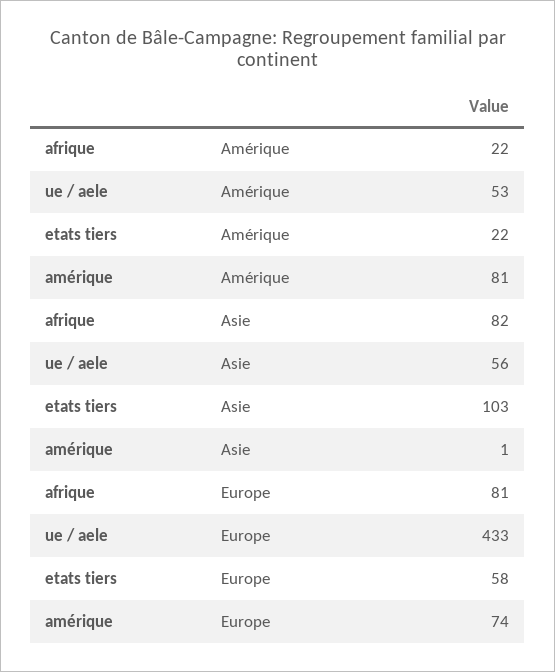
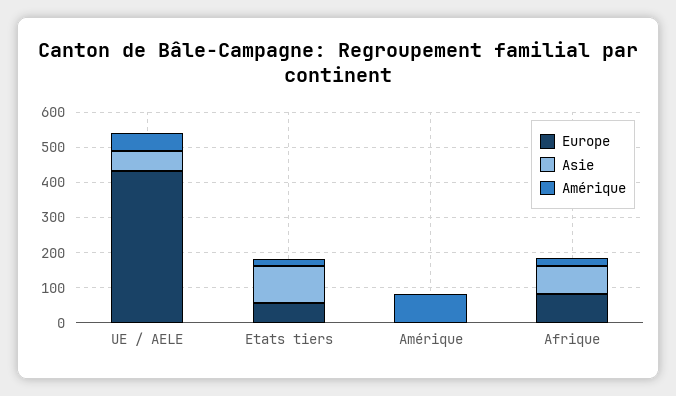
  {
    "Amérique": {
      "afrique": 22,
      "ue / aele": 53,
      "etats tiers": 22,
      "amérique": 81
    },
    "Asie": {
      "afrique": 82,
      "ue / aele": 56,
      "etats tiers": 103,
      "amérique": 1
    },
    "Europe": {
      "afrique": 81,
      "ue / aele": 433,
      "etats tiers": 58,
-     "amérique": 74
+     "amérique": 0
    }
  }

